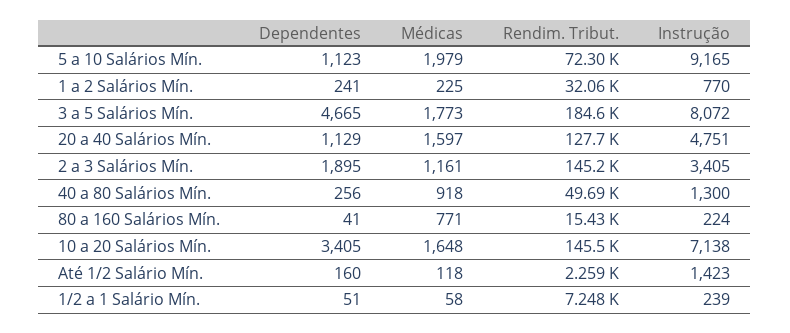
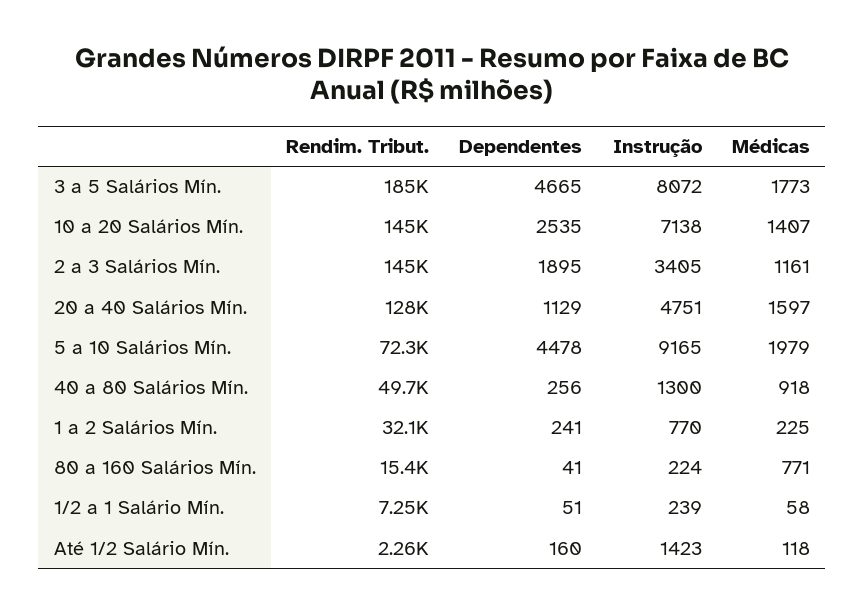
  {
    "Dependentes": {
-     "5 a 10 Salários Mín.": 1123,
+     "5 a 10 Salários Mín.": 4478,
      "1 a 2 Salários Mín.": 241,
      "3 a 5 Salários Mín.": 4665,
      "20 a 40 Salários Mín.": 1129,
      "2 a 3 Salários Mín.": 1895,
      "40 a 80 Salários Mín.": 256,
      "80 a 160 Salários Mín.": 41,
-     "10 a 20 Salários Mín.": 3405,
+     "10 a 20 Salários Mín.": 2535,
      "Até 1/2 Salário Mín.": 160,
      "1/2 a 1 Salário Mín.": 51
    },
    "Médicas": {
      "5 a 10 Salários Mín.": 1979,
      "1 a 2 Salários Mín.": 225,
      "3 a 5 Salários Mín.": 1773,
      "20 a 40 Salários Mín.": 1597,
      "2 a 3 Salários Mín.": 1161,
      "40 a 80 Salários Mín.": 918,
      "80 a 160 Salários Mín.": 771,
-     "10 a 20 Salários Mín.": 1648,
+     "10 a 20 Salários Mín.": 1407,
      "Até 1/2 Salário Mín.": 118,
      "1/2 a 1 Salário Mín.": 58
    },
    "Rendim. Tribut.": {
      "5 a 10 Salários Mín.": 72300,
      "1 a 2 Salários Mín.": 32060,
      "3 a 5 Salários Mín.": 184600,
      "20 a 40 Salários Mín.": 127700,
      "2 a 3 Salários Mín.": 145200,
      "40 a 80 Salários Mín.": 49690,
      "80 a 160 Salários Mín.": 15430,
      "10 a 20 Salários Mín.": 145500,
      "Até 1/2 Salário Mín.": 2259,
      "1/2 a 1 Salário Mín.": 7248
    },
    "Instrução": {
      "5 a 10 Salários Mín.": 9165,
      "1 a 2 Salários Mín.": 770,
      "3 a 5 Salários Mín.": 8072,
      "20 a 40 Salários Mín.": 4751,
      "2 a 3 Salários Mín.": 3405,
      "40 a 80 Salários Mín.": 1300,
      "80 a 160 Salários Mín.": 224,
      "10 a 20 Salários Mín.": 7138,
      "Até 1/2 Salário Mín.": 1423,
      "1/2 a 1 Salário Mín.": 239
    }
  }

